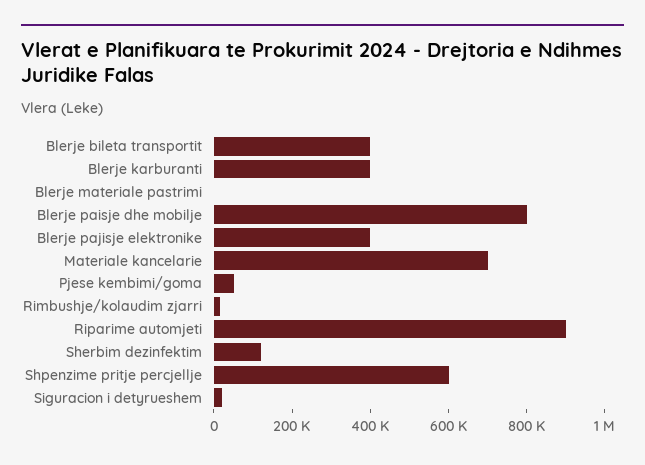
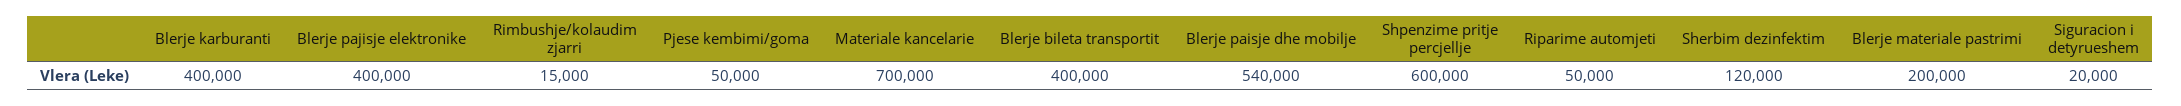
  {
    "Blerje bileta transportit": 400000,
    "Blerje karburanti": 400000,
-   "Blerje materiale pastrimi": 0,
+   "Blerje materiale pastrimi": 200000,
-   "Blerje paisje dhe mobilje": 800000,
+   "Blerje paisje dhe mobilje": 540000,
    "Blerje pajisje elektronike": 400000,
    "Materiale kancelarie": 700000,
    "Pjese kembimi/goma": 50000,
    "Rimbushje/kolaudim zjarri": 15000,
-   "Riparime automjeti": 900000,
+   "Riparime automjeti": 50000,
    "Sherbim dezinfektim": 120000,
    "Shpenzime pritje percjellje": 600000,
    "Siguracion i detyrueshem": 20000
  }

